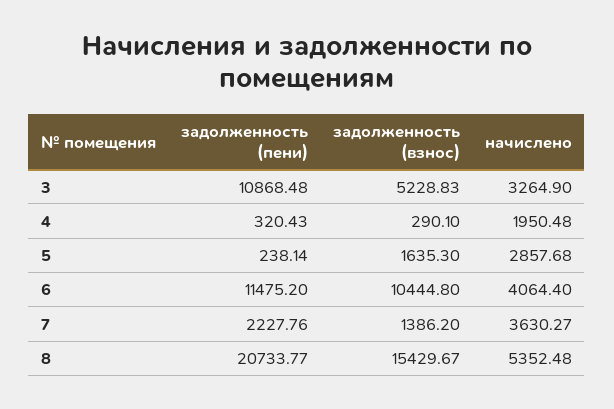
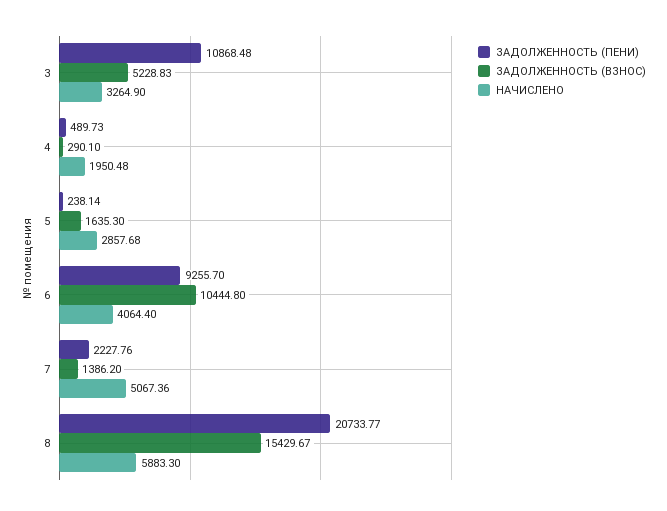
  {
    "задолженность (пени)": {
      "3": 10868.48,
-     "4": 320.43,
+     "4": 489.73,
      "5": 238.14,
-     "6": 11475.2,
+     "6": 9255.7,
      "7": 2227.76,
      "8": 20733.77
    },
    "задолженность (взнос)": {
      "3": 5228.83,
      "4": 290.1,
      "5": 1635.3,
      "6": 10444.8,
      "7": 1386.2,
      "8": 15429.67
    },
    "начислено": {
      "3": 3264.9,
      "4": 1950.48,
      "5": 2857.68,
      "6": 4064.4,
-     "7": 3630.27,
+     "7": 5067.36,
-     "8": 5352.48
+     "8": 5883.3
    }
  }

